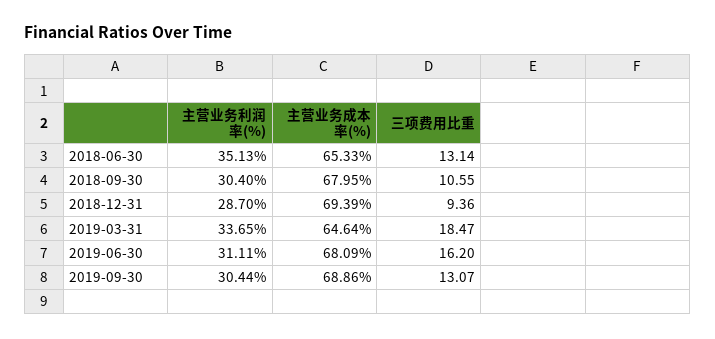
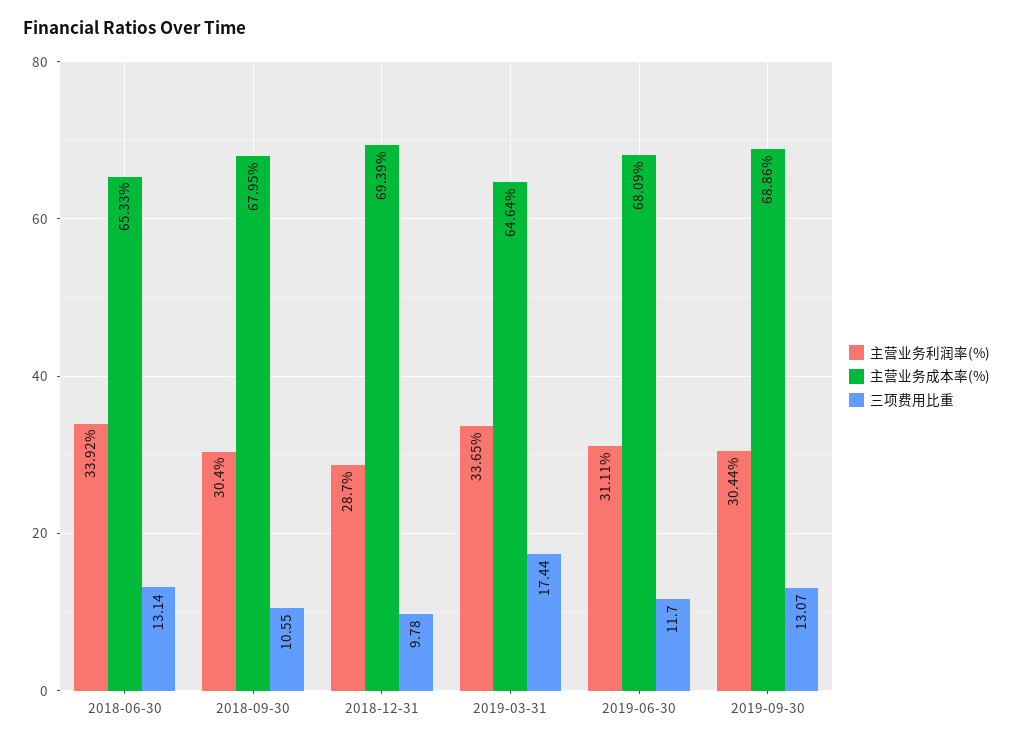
  {
    "主营业务利润率(%)": {
-     "2018-06-30": 35.13,
+     "2018-06-30": 33.92,
      "2018-09-30": 30.4,
      "2018-12-31": 28.7,
      "2019-03-31": 33.65,
      "2019-06-30": 31.11,
      "2019-09-30": 30.44
    },
    "主营业务成本率(%)": {
      "2018-06-30": 65.33,
      "2018-09-30": 67.95,
      "2018-12-31": 69.39,
      "2019-03-31": 64.64,
      "2019-06-30": 68.09,
      "2019-09-30": 68.86
    },
    "三项费用比重": {
      "2018-06-30": 13.14,
      "2018-09-30": 10.55,
-     "2018-12-31": 9.36,
+     "2018-12-31": 9.78,
-     "2019-03-31": 18.47,
+     "2019-03-31": 17.44,
-     "2019-06-30": 16.2,
+     "2019-06-30": 11.7,
      "2019-09-30": 13.07
    }
  }

